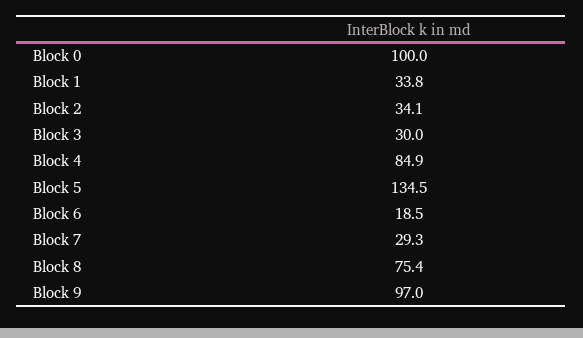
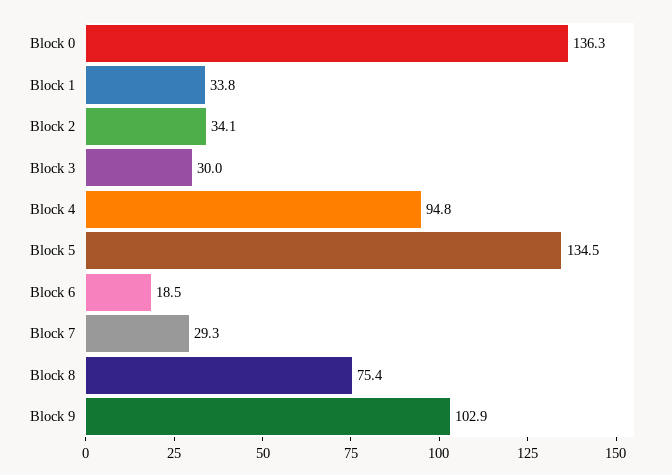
  {
-   "Block 0": 100,
+   "Block 0": 136.3,
    "Block 1": 33.8,
    "Block 2": 34.1,
    "Block 3": 30,
-   "Block 4": 84.9,
+   "Block 4": 94.8,
    "Block 5": 134.5,
    "Block 6": 18.5,
    "Block 7": 29.3,
    "Block 8": 75.4,
-   "Block 9": 97
+   "Block 9": 102.9
  }

